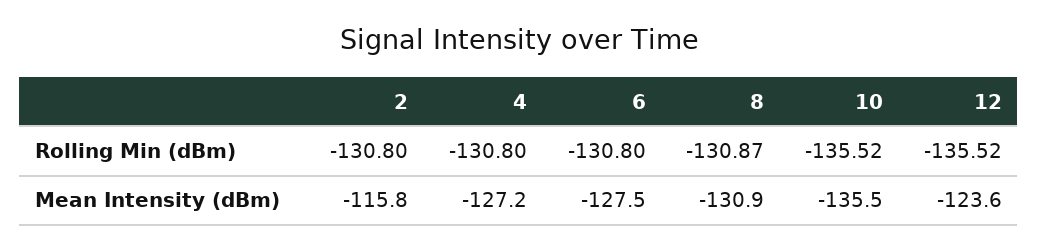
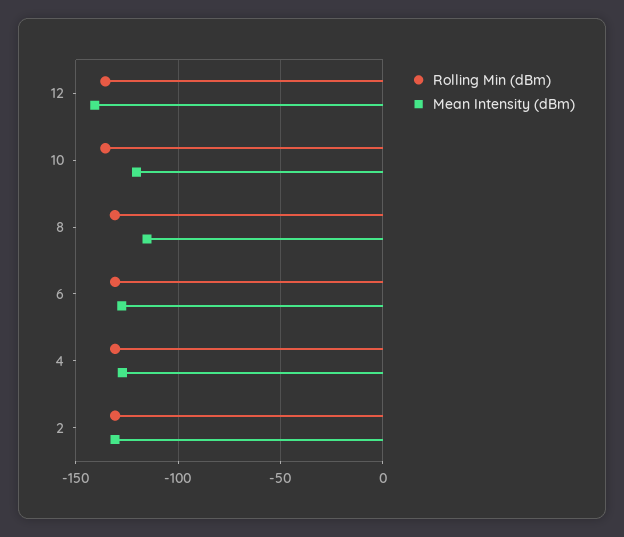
  {
    "Rolling Min (dBm)": {
      "2": -130.8,
      "4": -130.8,
      "6": -130.8,
      "8": -130.87,
      "10": -135.52,
      "12": -135.52
    },
    "Mean Intensity (dBm)": {
-     "2": -115.8,
+     "2": -130,
      "4": -127.2,
      "6": -127.5,
-     "8": -130.9,
+     "8": -115,
-     "10": -135.5,
+     "10": -120,
-     "12": -123.6
+     "12": -140
    }
  }

